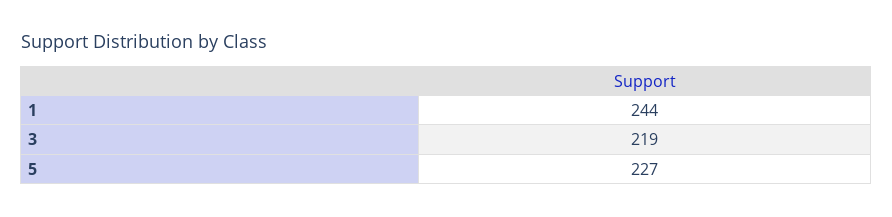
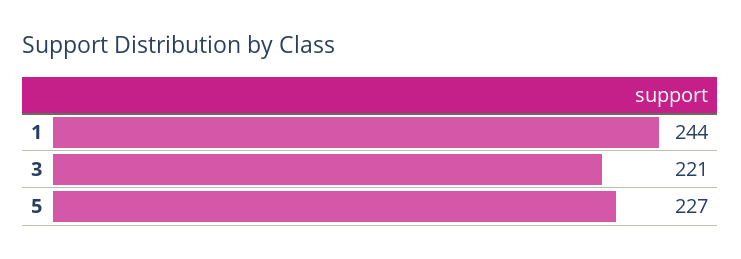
  {
    "1": 244,
-   "3": 219,
+   "3": 221,
    "5": 227
  }

